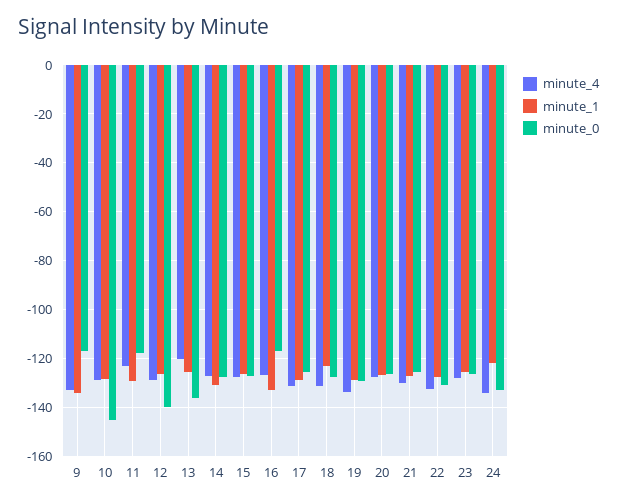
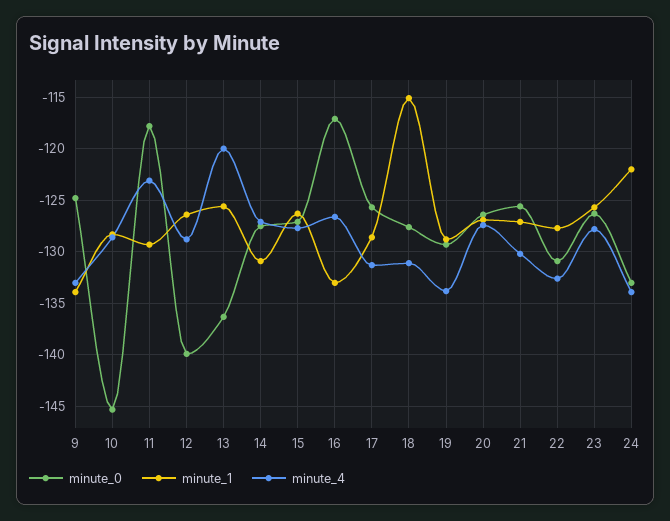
  {
    "minute_4": {
      "9": -133,
      "10": -129,
      "11": -123,
      "12": -129,
      "13": -120,
      "14": -127,
      "15": -128,
      "16": -127,
      "17": -131,
      "18": -131,
      "19": -134,
      "20": -127,
      "21": -130,
      "22": -133,
      "23": -128,
      "24": -134
    },
    "minute_1": {
      "9": -134,
      "10": -128,
      "11": -129,
      "12": -126,
      "13": -126,
      "14": -131,
      "15": -126,
      "16": -133,
      "17": -129,
-     "18": -122.5,
+     "18": -115,
      "19": -129,
      "20": -127,
      "21": -127,
      "22": -128,
      "23": -126,
      "24": -122
    },
    "minute_0": {
-     "9": -117.5,
+     "9": -125,
      "10": -145,
      "11": -118,
      "12": -140,
      "13": -136,
      "14": -128,
      "15": -127,
      "16": -117,
      "17": -126,
      "18": -128,
      "19": -129,
      "20": -126,
      "21": -126,
      "22": -131,
      "23": -126,
      "24": -133
    }
  }

